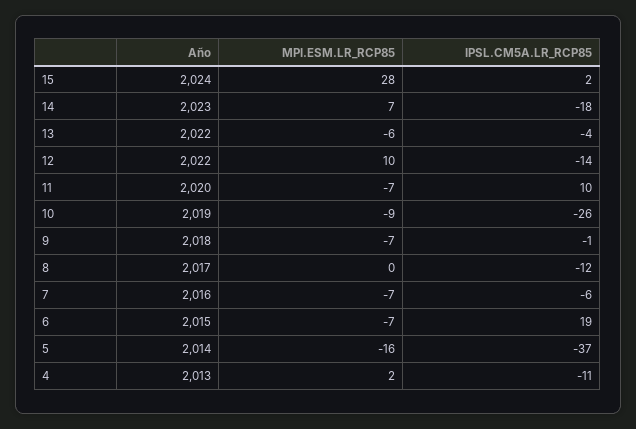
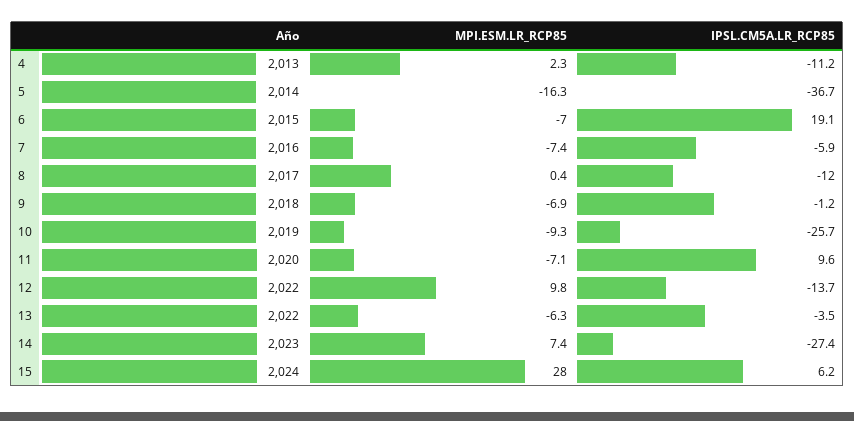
  {
    "Año": {
      "15": 2024,
      "14": 2023,
      "13": 2022,
      "12": 2022,
      "11": 2020,
      "10": 2019,
      "9": 2018,
      "8": 2017,
      "7": 2016,
      "6": 2015,
      "5": 2014,
      "4": 2013
    },
    "MPI.ESM.LR_RCP85": {
      "15": 28,
      "14": 7.4,
      "13": -6.3,
      "12": 9.8,
      "11": -7.1,
      "10": -9.3,
      "9": -6.9,
      "8": 0.4,
      "7": -7.4,
      "6": -7,
      "5": -16.3,
      "4": 2.3
    },
    "IPSL.CM5A.LR_RCP85": {
-     "15": 2,
+     "15": 6.2,
-     "14": -18,
+     "14": -27.4,
      "13": -3.5,
      "12": -13.7,
      "11": 9.6,
      "10": -25.7,
      "9": -1.2,
      "8": -12,
      "7": -5.9,
      "6": 19.1,
      "5": -36.7,
      "4": -11.2
    }
  }

